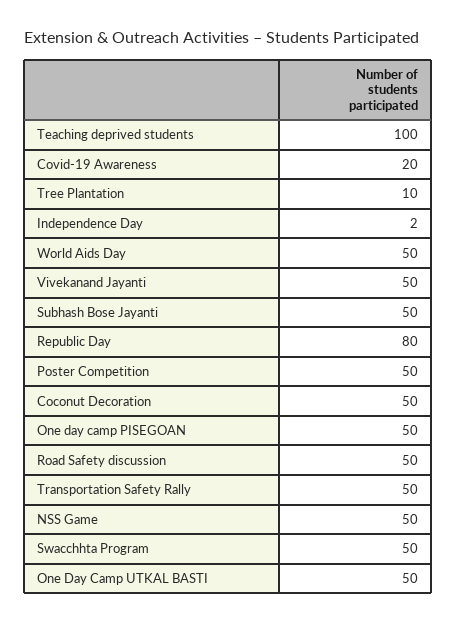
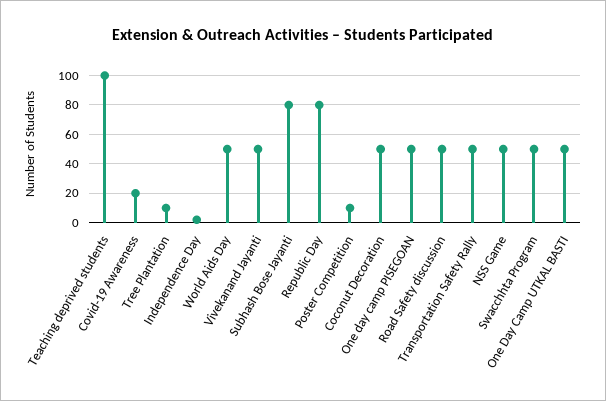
  {
    "Teaching deprived students": 100,
    "Covid-19 Awareness": 20,
    "Tree Plantation": 10,
    "Independence Day": 2,
    "World Aids Day": 50,
    "Vivekanand Jayanti": 50,
-   "Subhash Bose Jayanti": 50,
+   "Subhash Bose Jayanti": 80,
    "Republic Day": 80,
-   "Poster Competition": 50,
+   "Poster Competition": 10,
    "Coconut Decoration": 50,
    "One day camp PISEGOAN": 50,
    "Road Safety discussion": 50,
    "Transportation Safety Rally": 50,
    "NSS Game": 50,
    "Swacchhta Program": 50,
    "One Day Camp UTKAL BASTI": 50
  }

